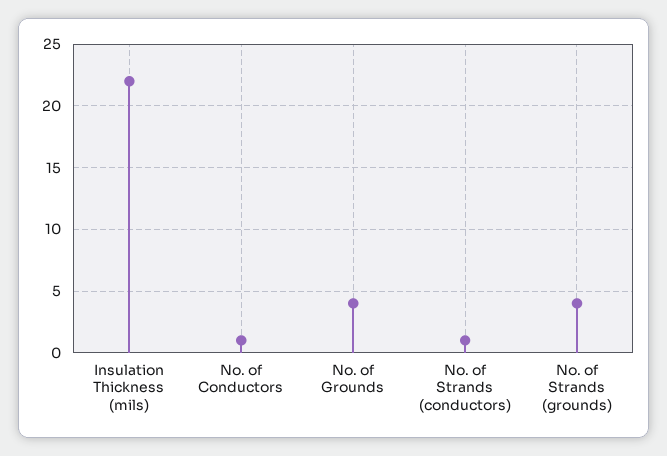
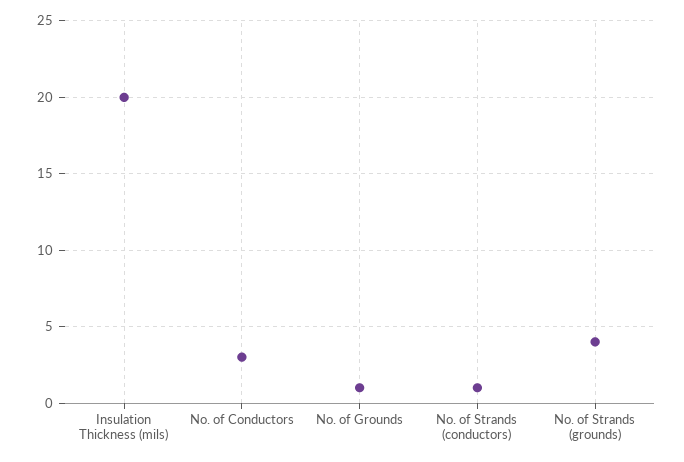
  {
-   "Insulation Thickness (mils)": 22,
+   "Insulation Thickness (mils)": 20,
-   "No. of Conductors": 1,
+   "No. of Conductors": 3,
-   "No. of Grounds": 4,
+   "No. of Grounds": 1,
    "No. of Strands (conductors)": 1,
    "No. of Strands (grounds)": 4
  }

